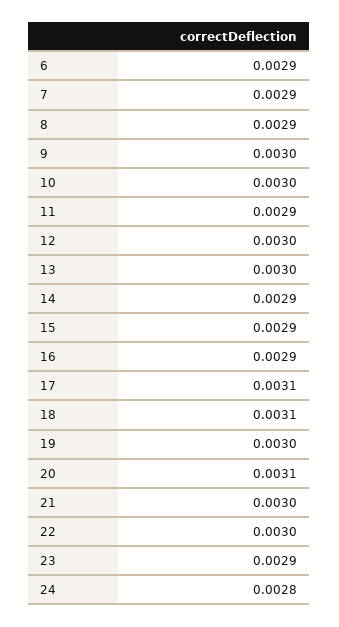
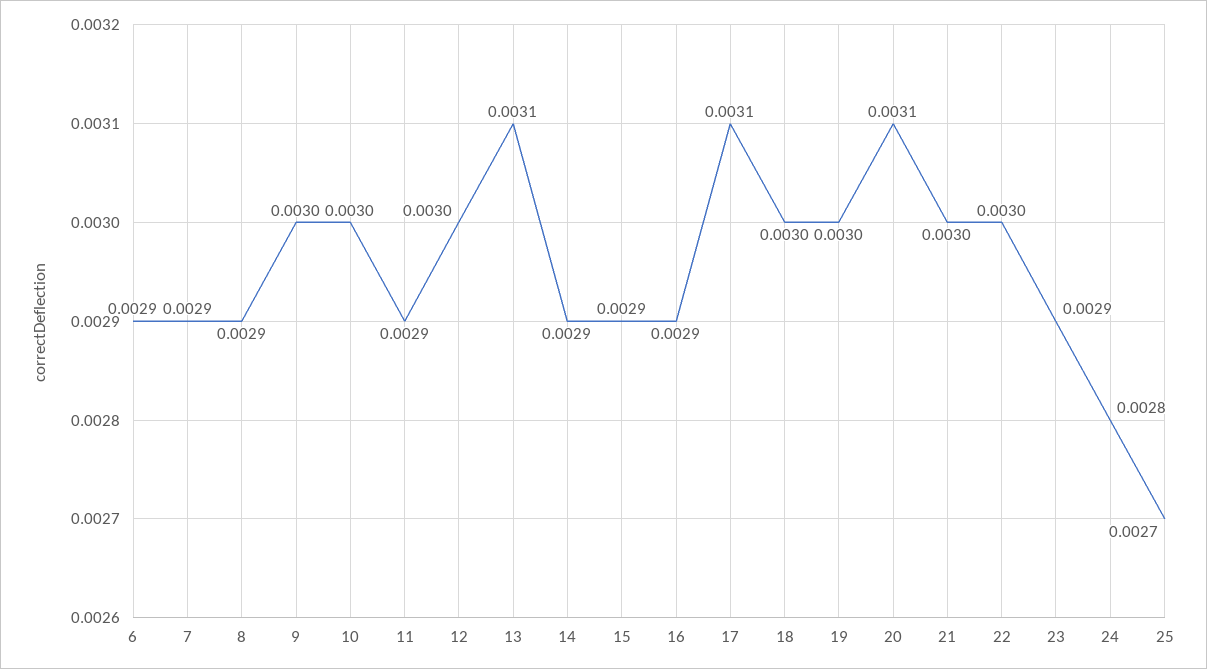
  {
    "6": 0.0029,
    "7": 0.0029,
    "8": 0.0029,
    "9": 0.003,
    "10": 0.003,
    "11": 0.0029,
    "12": 0.003,
-   "13": 0.003,
+   "13": 0.0031,
    "14": 0.0029,
    "15": 0.0029,
    "16": 0.0029,
    "17": 0.0031,
-   "18": 0.0031,
+   "18": 0.003,
    "19": 0.003,
    "20": 0.0031,
    "21": 0.003,
    "22": 0.003,
    "23": 0.0029,
-   "24": 0.0028
+   "24": 0.0028,
+   "25": 0.0027
  }

